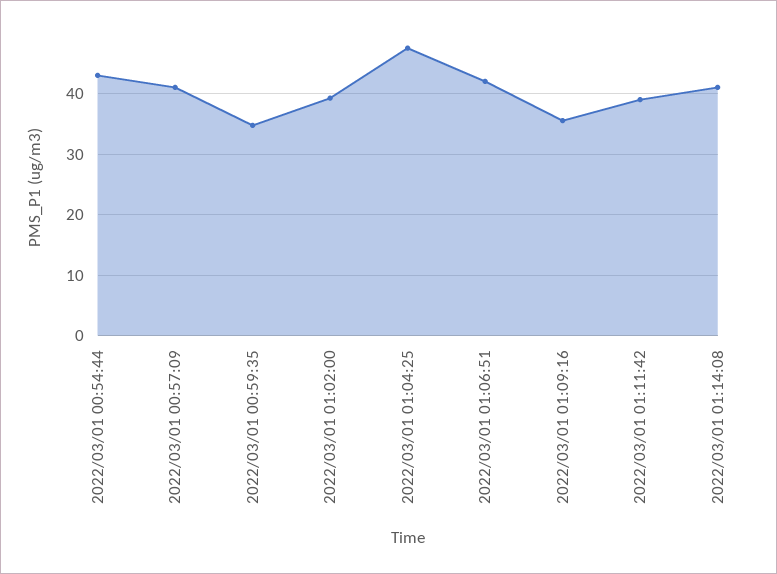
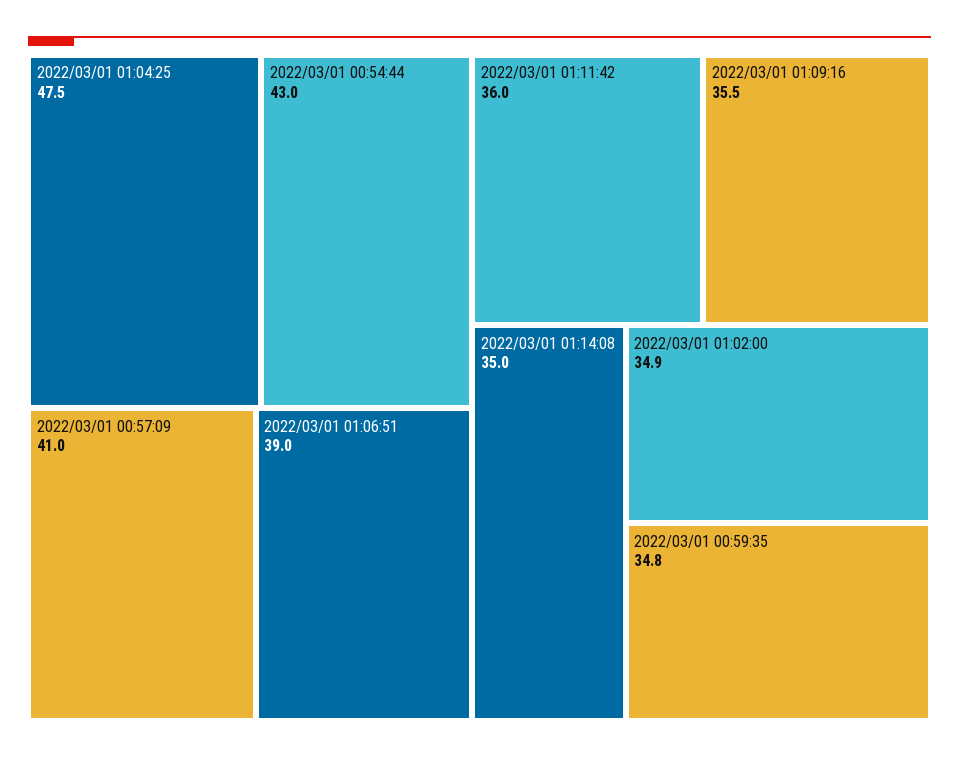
  {
    "2022/03/01 00:54:44": 43,
    "2022/03/01 00:57:09": 41,
    "2022/03/01 00:59:35": 34.8,
-   "2022/03/01 01:02:00": 39,
+   "2022/03/01 01:02:00": 34.9,
    "2022/03/01 01:04:25": 47.5,
-   "2022/03/01 01:06:51": 42,
+   "2022/03/01 01:06:51": 39,
    "2022/03/01 01:09:16": 35.5,
-   "2022/03/01 01:11:42": 39,
+   "2022/03/01 01:11:42": 36,
-   "2022/03/01 01:14:08": 41
+   "2022/03/01 01:14:08": 35
  }

